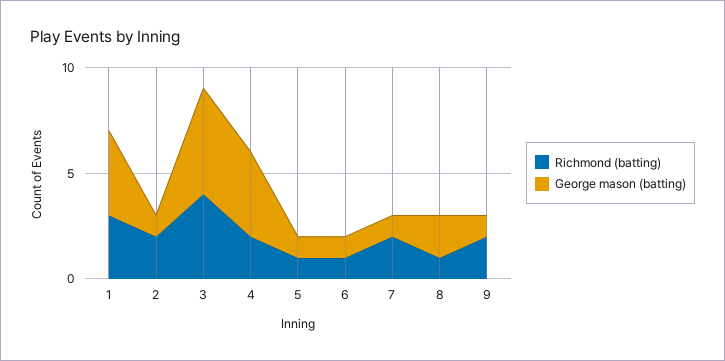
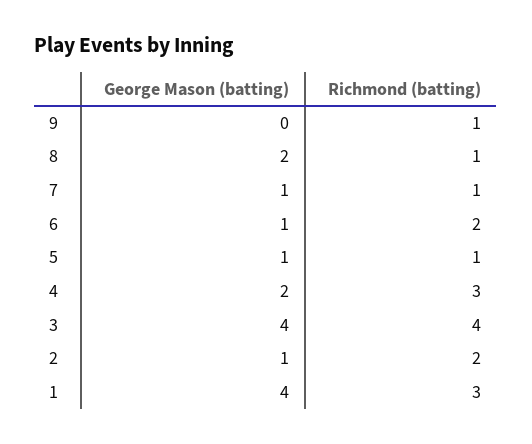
  {
    "Richmond (batting)": {
      "1": 3,
      "2": 2,
      "3": 4,
-     "4": 2,
+     "4": 3,
      "5": 1,
-     "6": 1,
+     "6": 2,
-     "7": 2,
+     "7": 1,
      "8": 1,
-     "9": 2
+     "9": 1
    },
    "George mason (batting)": {
      "1": 4,
      "2": 1,
-     "3": 5,
+     "3": 4,
-     "4": 4,
+     "4": 2,
      "5": 1,
      "6": 1,
      "7": 1,
      "8": 2,
-     "9": 1
+     "9": 0
    }
  }

